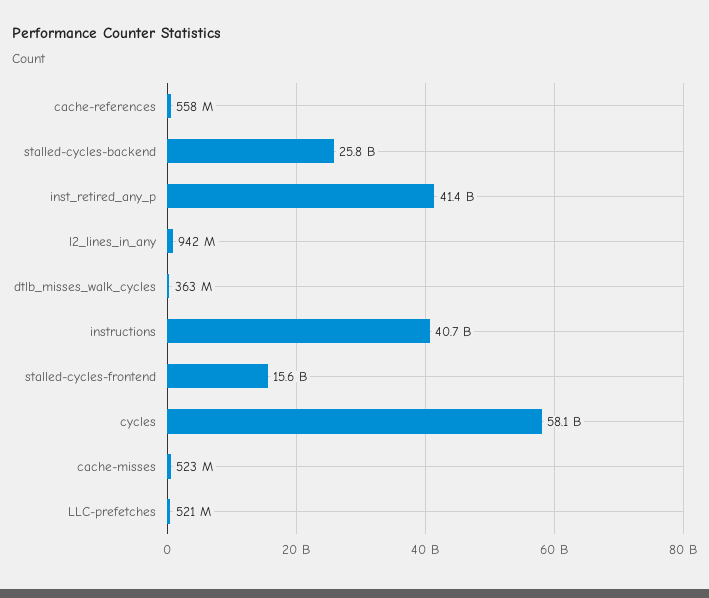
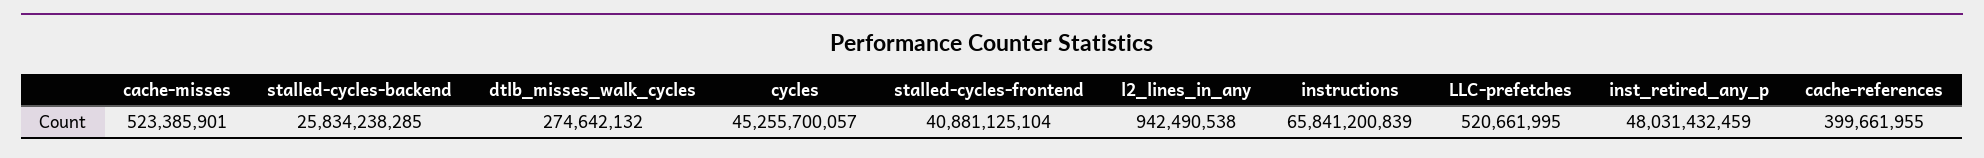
  {
-   "cache-references": 558000000,
+   "cache-references": 399661955,
    "stalled-cycles-backend": 25834238285,
-   "inst_retired_any_p": 41400000000,
+   "inst_retired_any_p": 48031432459,
    "l2_lines_in_any": 942490538,
-   "dtlb_misses_walk_cycles": 363000000,
+   "dtlb_misses_walk_cycles": 274642132,
-   "instructions": 40700000000,
+   "instructions": 65841200839,
-   "stalled-cycles-frontend": 15600000000,
+   "stalled-cycles-frontend": 40881125104,
-   "cycles": 58100000000,
+   "cycles": 45255700057,
    "cache-misses": 523385901,
    "LLC-prefetches": 520661995
  }

